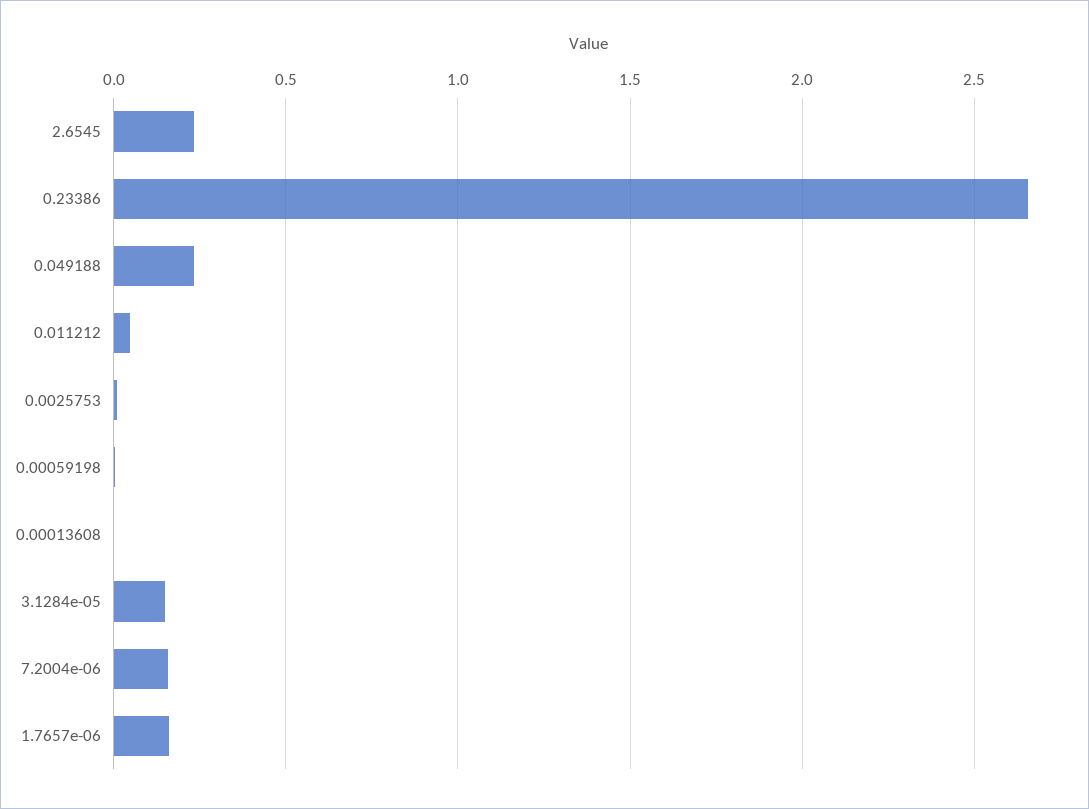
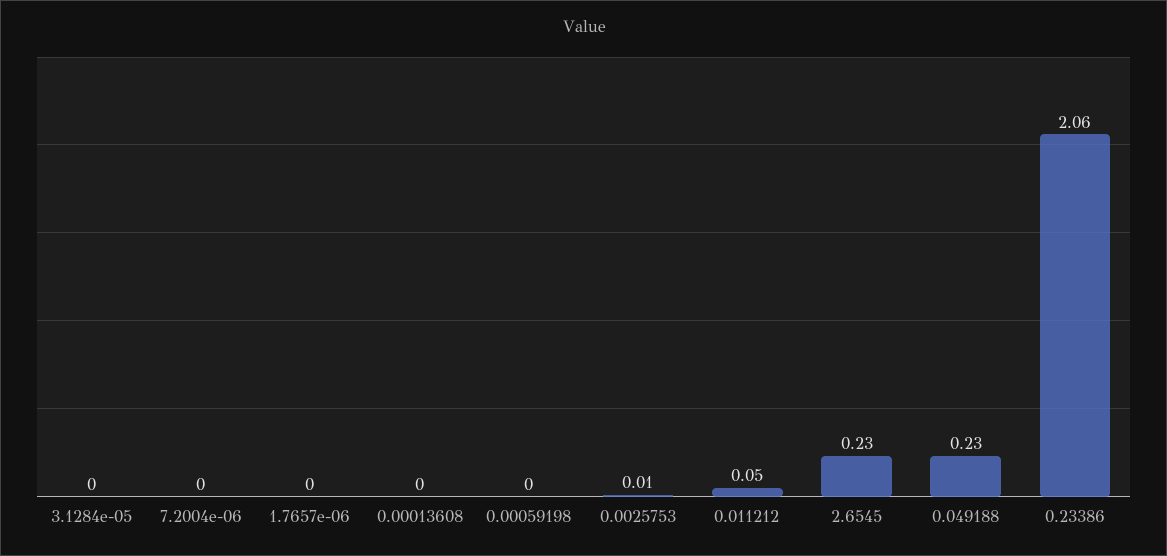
  {
    "2.6545": 0.23,
-   "0.23386": 2.65,
+   "0.23386": 2.06,
    "0.049188": 0.23,
    "0.011212": 0.05,
    "0.0025753": 0.01,
    "0.00059198": 0,
    "0.00013608": 0,
-   "3.1284e-05": 0.15,
+   "3.1284e-05": 0,
-   "7.2004e-06": 0.15,
+   "7.2004e-06": 0,
-   "1.7657e-06": 0.15
+   "1.7657e-06": 0
  }

